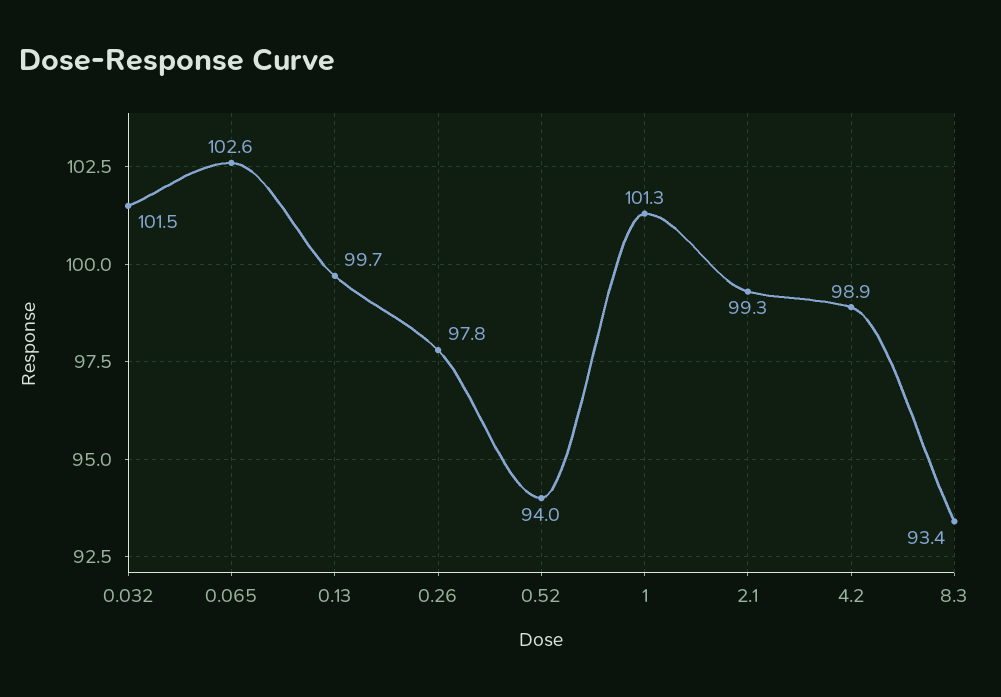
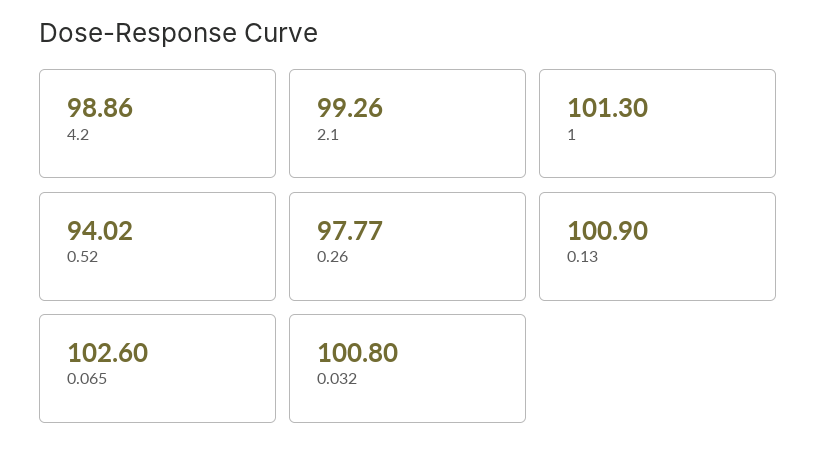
  {
-   "0.032": 101.5,
+   "0.032": 100.8,
    "0.065": 102.6,
-   "0.13": 99.7,
+   "0.13": 100.9,
    "0.26": 97.77,
    "0.52": 94.02,
    "1": 101.3,
    "2.1": 99.26,
-   "4.2": 98.86,
+   "4.2": 98.86
-   "8.3": 93.4
  }

